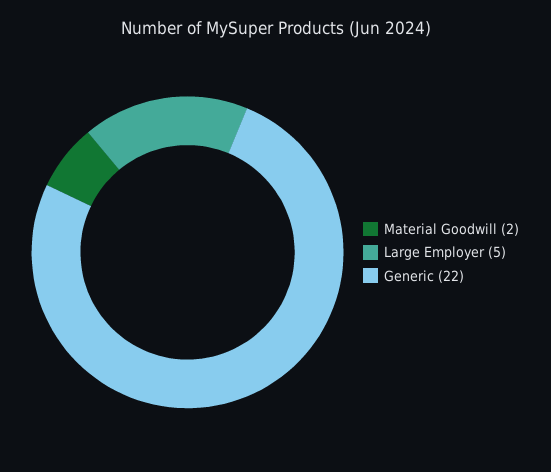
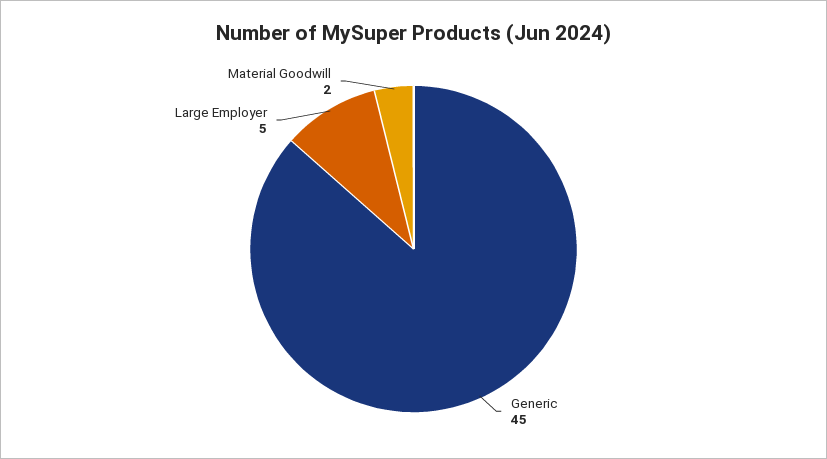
  {
    "Material Goodwill": 2,
    "Large Employer": 5,
-   "Generic": 22
+   "Generic": 45
  }

